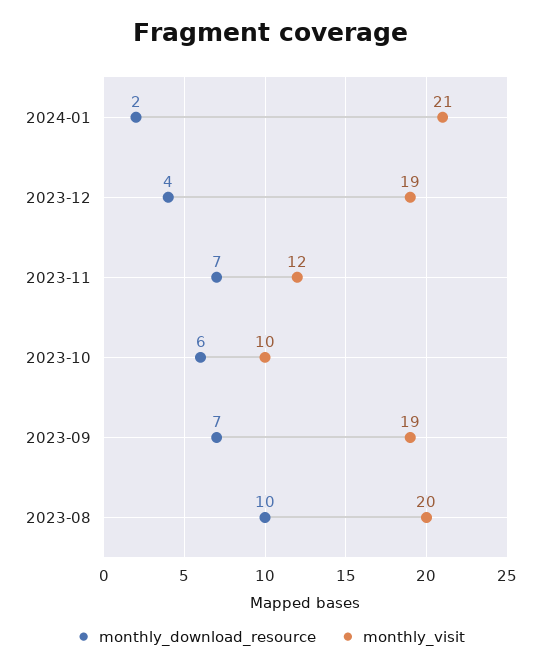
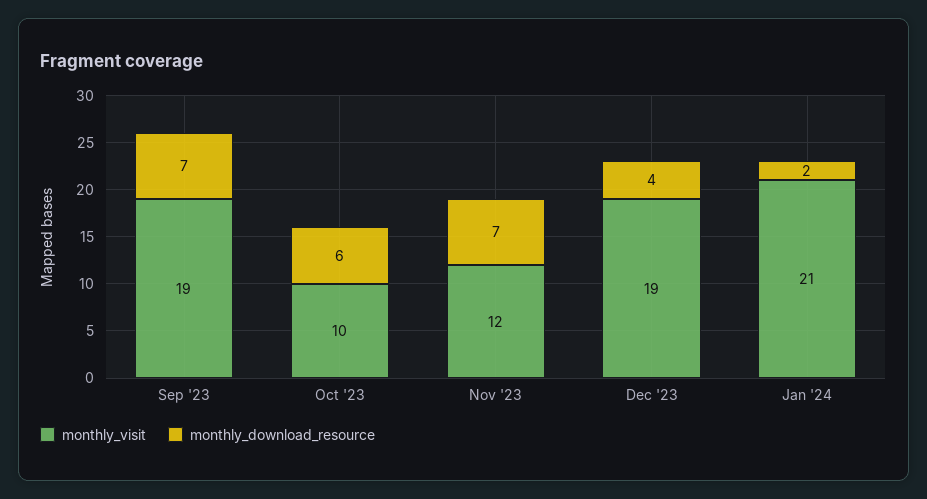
  {
    "monthly_download_resource": {
      "2024-01": 2,
      "2023-12": 4,
      "2023-11": 7,
      "2023-10": 6,
-     "2023-09": 7,
+     "2023-09": 7
-     "2023-08": 10
    },
    "monthly_visit": {
      "2024-01": 21,
      "2023-12": 19,
      "2023-11": 12,
      "2023-10": 10,
-     "2023-09": 19,
+     "2023-09": 19
-     "2023-08": 20
    }
  }

